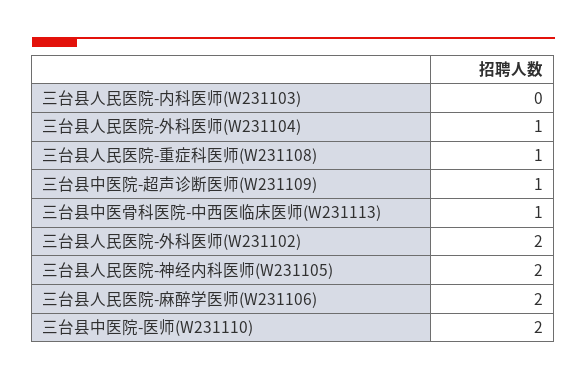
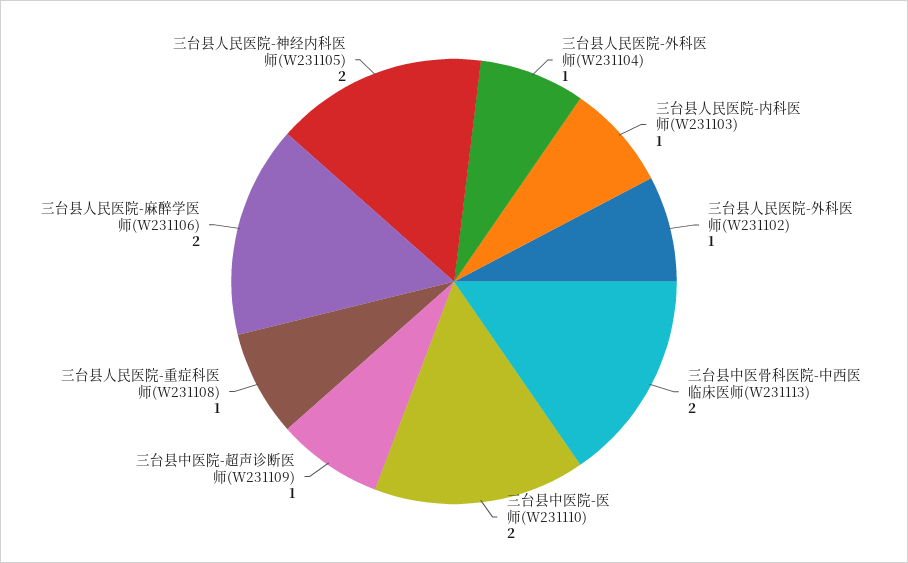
  {
-   "三台县人民医院-内科医师(W231103)": 0,
+   "三台县人民医院-内科医师(W231103)": 1,
    "三台县人民医院-外科医师(W231104)": 1,
    "三台县人民医院-重症科医师(W231108)": 1,
    "三台县中医院-超声诊断医师(W231109)": 1,
-   "三台县中医骨科医院-中西医临床医师(W231113)": 1,
+   "三台县中医骨科医院-中西医临床医师(W231113)": 2,
-   "三台县人民医院-外科医师(W231102)": 2,
+   "三台县人民医院-外科医师(W231102)": 1,
    "三台县人民医院-神经内科医师(W231105)": 2,
    "三台县人民医院-麻醉学医师(W231106)": 2,
    "三台县中医院-医师(W231110)": 2
  }

